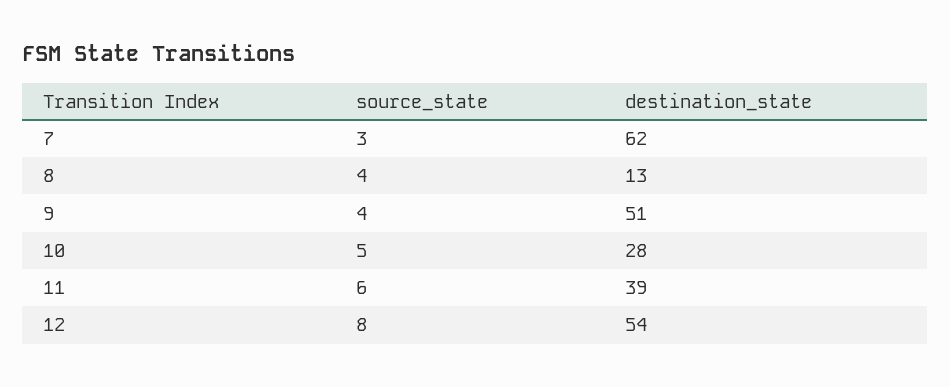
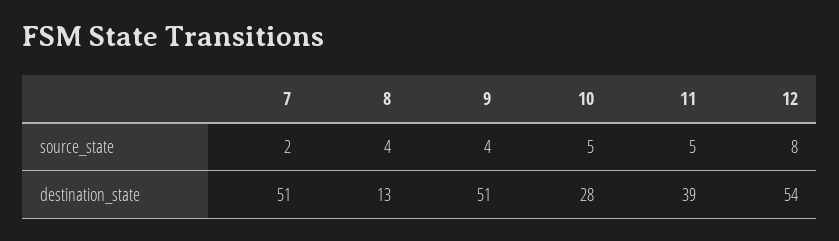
  {
    "source_state": {
-     "7": 3,
+     "7": 2,
      "8": 4,
      "9": 4,
      "10": 5,
-     "11": 6,
+     "11": 5,
      "12": 8
    },
    "destination_state": {
-     "7": 62,
+     "7": 51,
      "8": 13,
      "9": 51,
      "10": 28,
      "11": 39,
      "12": 54
    }
  }

